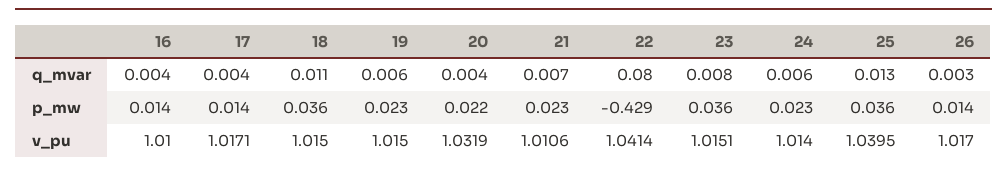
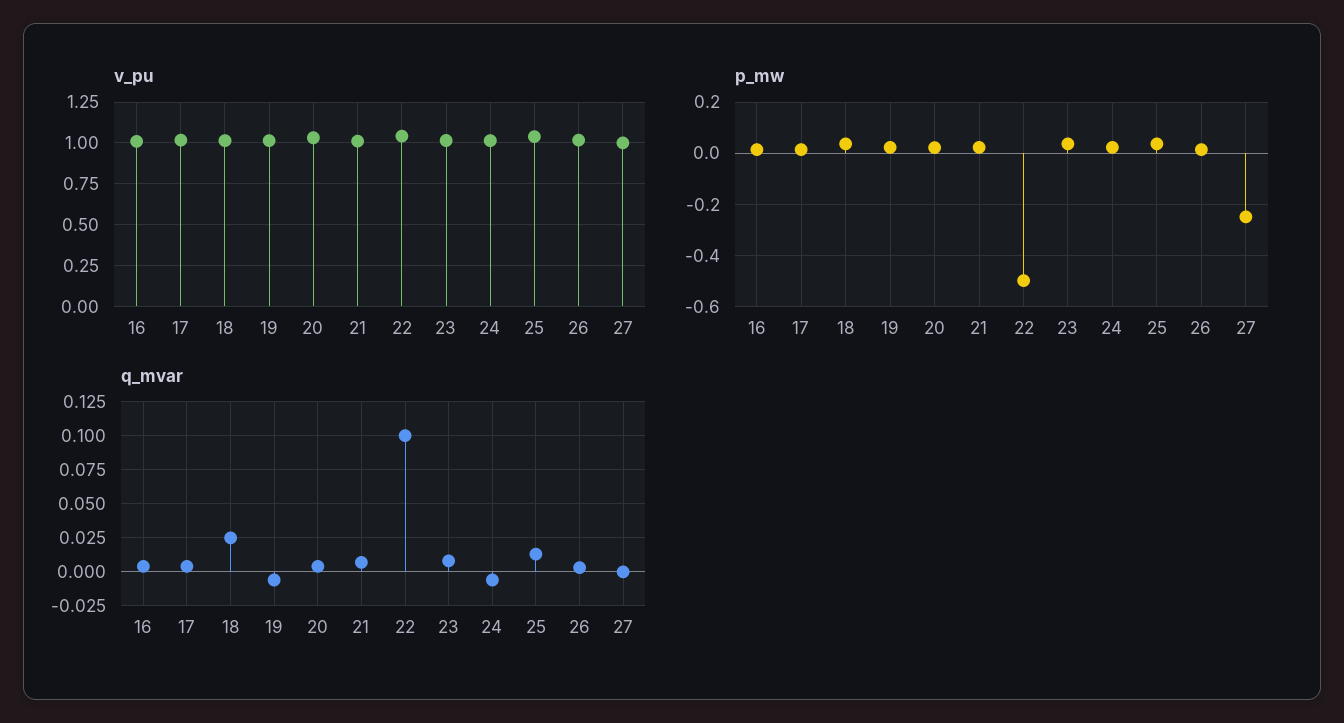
  {
    "q_mvar": {
      "16": 0.004,
      "17": 0.004,
-     "18": 0.011,
+     "18": 0.025,
-     "19": 0.006,
+     "19": -0.005,
      "20": 0.004,
      "21": 0.007,
-     "22": 0.08,
+     "22": 0.1,
      "23": 0.008,
-     "24": 0.006,
+     "24": -0.005,
      "25": 0.013,
-     "26": 0.003
+     "26": 0.003,
+     "27": 0
    },
    "p_mw": {
      "16": 0.014,
      "17": 0.014,
      "18": 0.036,
      "19": 0.023,
      "20": 0.022,
      "21": 0.023,
-     "22": -0.429,
+     "22": -0.5,
      "23": 0.036,
      "24": 0.023,
      "25": 0.036,
-     "26": 0.014
+     "26": 0.014,
+     "27": -0.25
    },
    "v_pu": {
      "16": 1.01,
      "17": 1.0171,
      "18": 1.015,
      "19": 1.015,
      "20": 1.0319,
      "21": 1.0106,
      "22": 1.0414,
      "23": 1.0151,
      "24": 1.014,
      "25": 1.0395,
-     "26": 1.017
+     "26": 1.017,
+     "27": 1
    }
  }

